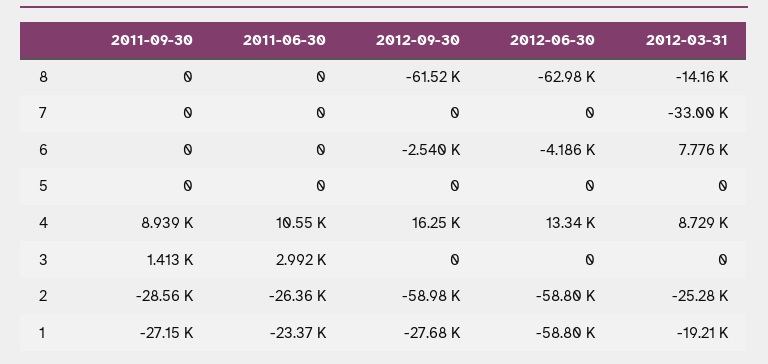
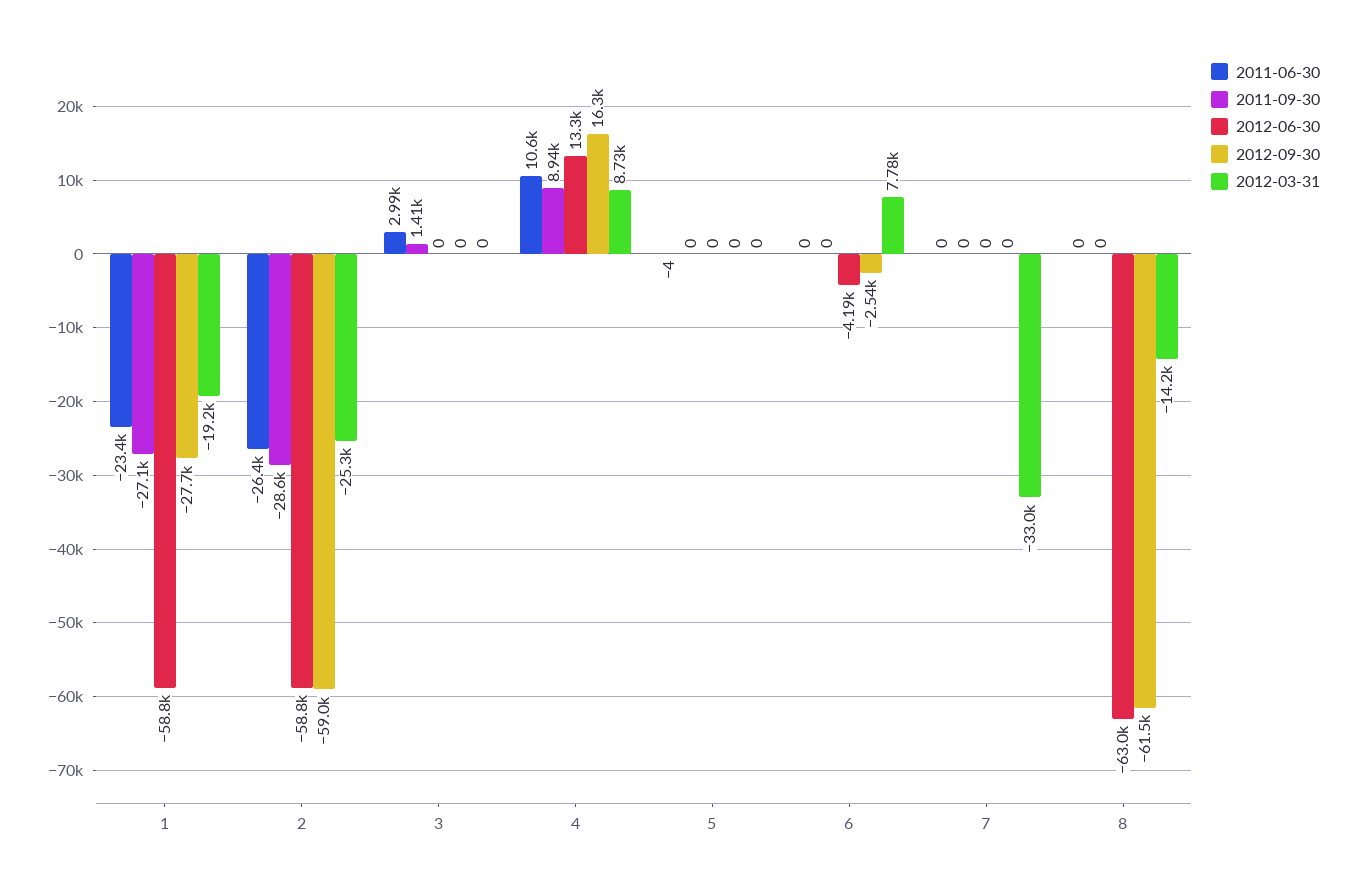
  {
    "2011-09-30": {
      "8": 0,
      "7": 0,
      "6": 0,
      "5": 0,
      "4": 8939,
      "3": 1413,
      "2": -28560,
      "1": -27150
    },
    "2011-06-30": {
      "8": 0,
      "7": 0,
      "6": 0,
-     "5": 0,
+     "5": -4,
      "4": 10550,
      "3": 2992,
      "2": -26360,
      "1": -23370
    },
    "2012-09-30": {
      "8": -61520,
      "7": 0,
      "6": -2540,
      "5": 0,
      "4": 16250,
      "3": 0,
      "2": -58980,
      "1": -27680
    },
    "2012-06-30": {
      "8": -62980,
      "7": 0,
      "6": -4186,
      "5": 0,
      "4": 13340,
      "3": 0,
      "2": -58800,
      "1": -58800
    },
    "2012-03-31": {
      "8": -14160,
      "7": -33000,
      "6": 7776,
      "5": 0,
      "4": 8729,
      "3": 0,
      "2": -25280,
      "1": -19210
    }
  }

